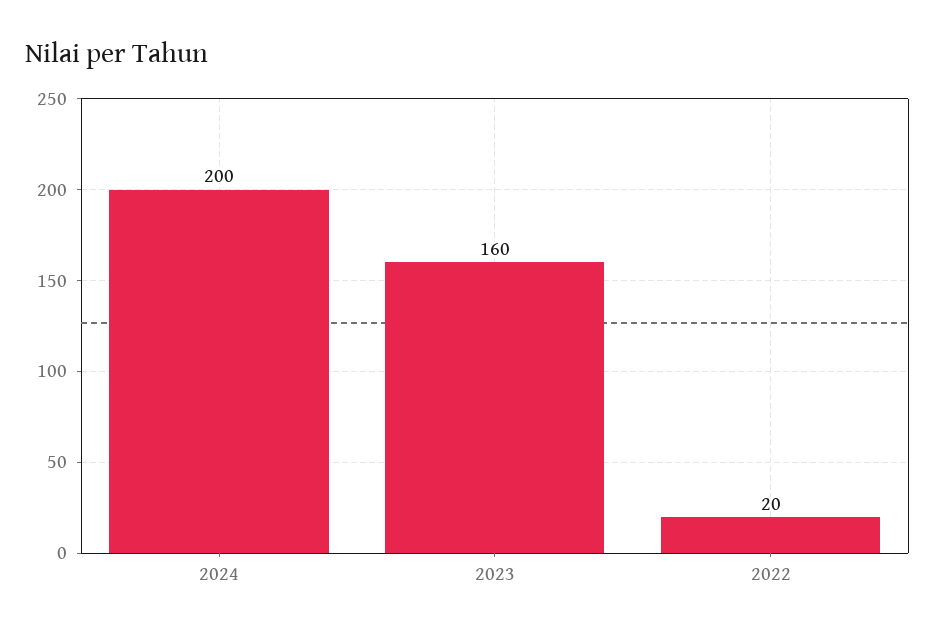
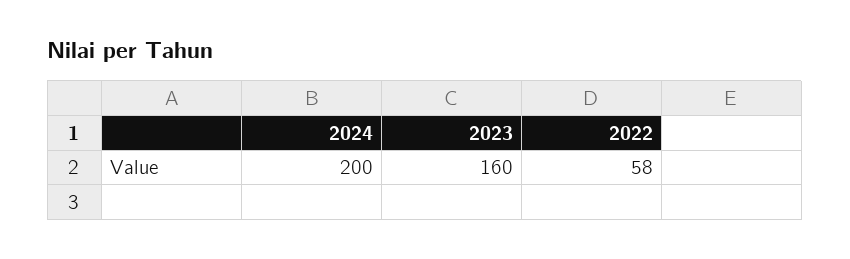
  {
    "2024": 200,
    "2023": 160,
-   "2022": 20
+   "2022": 58
  }

